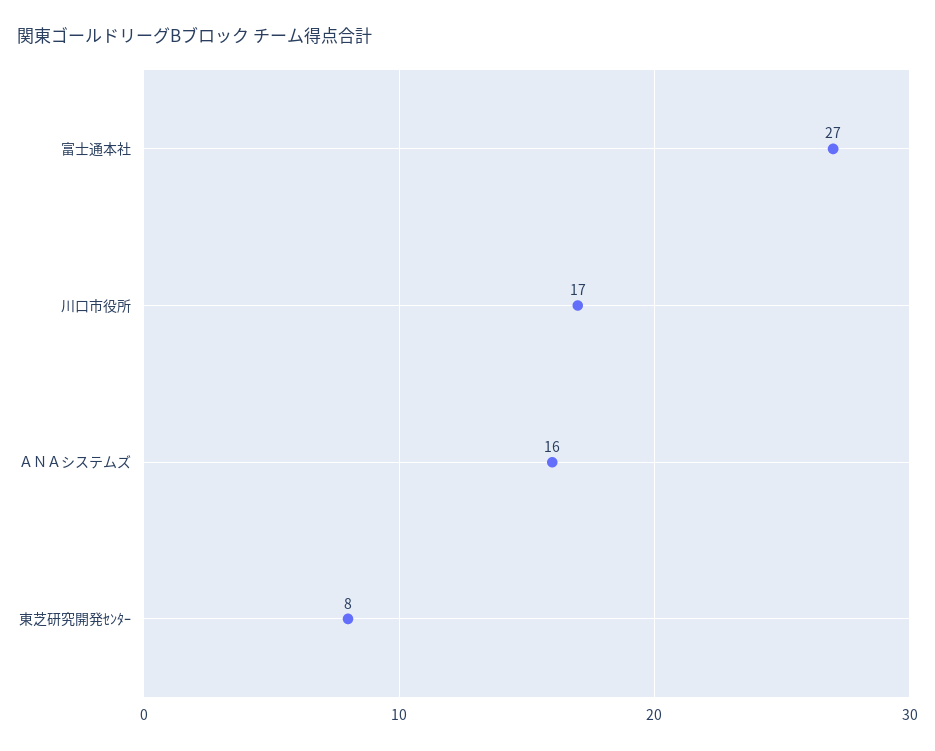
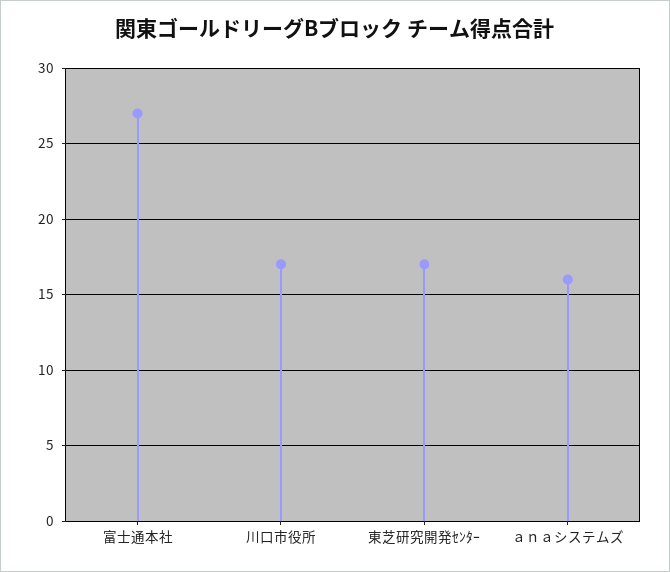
  {
    "富士通本社": 27,
    "川口市役所": 17,
    "ＡＮＡシステムズ": 16,
-   "東芝研究開発ｾﾝﾀｰ": 8
+   "東芝研究開発ｾﾝﾀｰ": 17
  }

